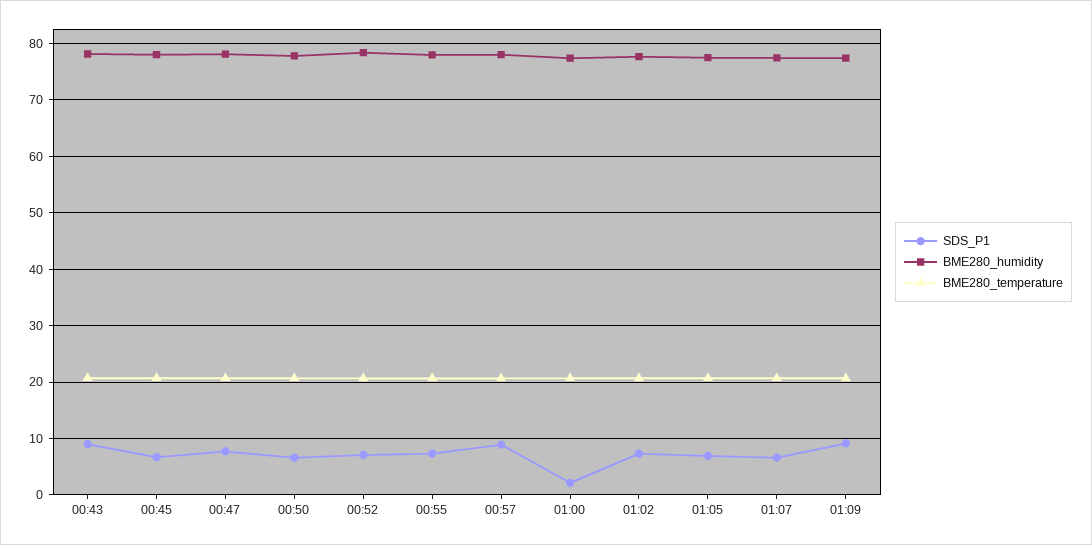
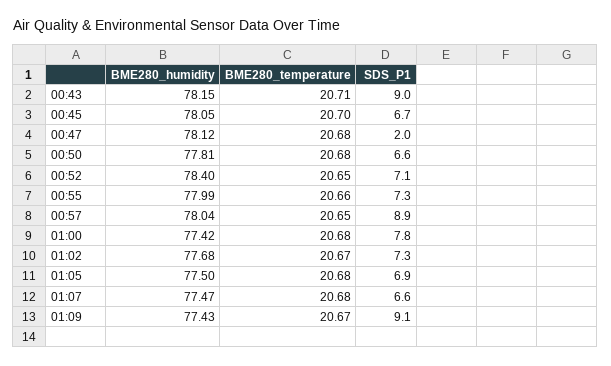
  {
    "SDS_P1": {
      "00:43": 9,
      "00:45": 6.7,
-     "00:47": 8,
+     "00:47": 2,
      "00:50": 6.6,
      "00:52": 7.1,
      "00:55": 7.3,
      "00:57": 8.9,
-     "01:00": 2,
+     "01:00": 7.8,
      "01:02": 7.3,
      "01:05": 6.9,
      "01:07": 6.6,
      "01:09": 9.1
    },
    "BME280_humidity": {
      "00:43": 78.15,
      "00:45": 78.05,
      "00:47": 78.12,
      "00:50": 77.81,
      "00:52": 78.4,
      "00:55": 77.99,
      "00:57": 78.04,
      "01:00": 77.42,
      "01:02": 77.68,
      "01:05": 77.5,
      "01:07": 77.47,
      "01:09": 77.43
    },
    "BME280_temperature": {
      "00:43": 20.71,
      "00:45": 20.7,
      "00:47": 20.68,
      "00:50": 20.68,
      "00:52": 20.65,
      "00:55": 20.66,
      "00:57": 20.65,
      "01:00": 20.68,
      "01:02": 20.67,
      "01:05": 20.68,
      "01:07": 20.68,
      "01:09": 20.67
    }
  }

